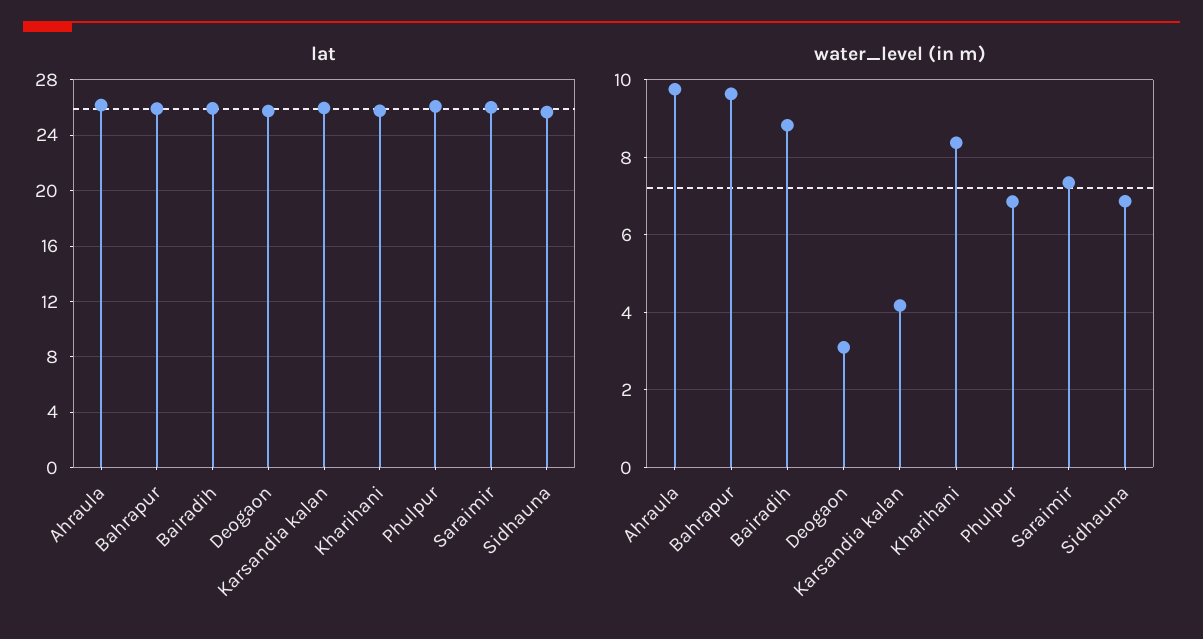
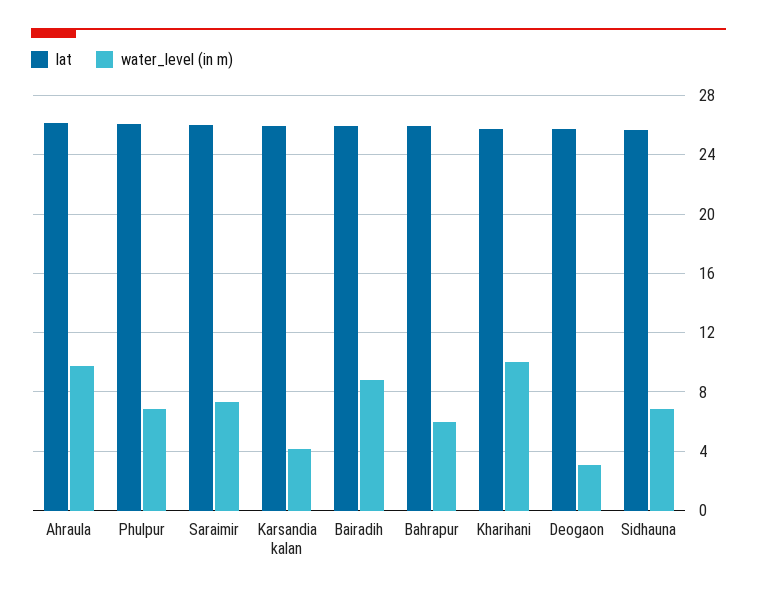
  {
    "lat": {
      "Ahraula": 26,
      "Bahrapur": 26,
      "Bairadih": 26,
      "Deogaon": 26,
      "Karsandia kalan": 26,
      "Kharihani": 26,
      "Phulpur": 26,
      "Saraimir": 26,
      "Sidhauna": 25.5
    },
    "water_level (in m)": {
      "Ahraula": 9.8,
-     "Bahrapur": 9.6,
+     "Bahrapur": 6,
      "Bairadih": 8.8,
      "Deogaon": 3.2,
      "Karsandia kalan": 4.2,
-     "Kharihani": 8.4,
+     "Kharihani": 10,
      "Phulpur": 6.8,
      "Saraimir": 7.4,
      "Sidhauna": 6.8
    }
  }

